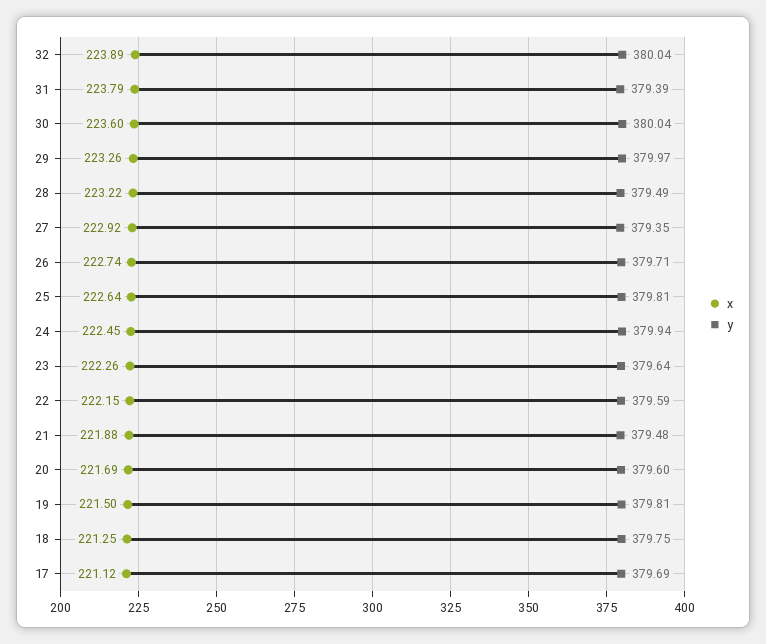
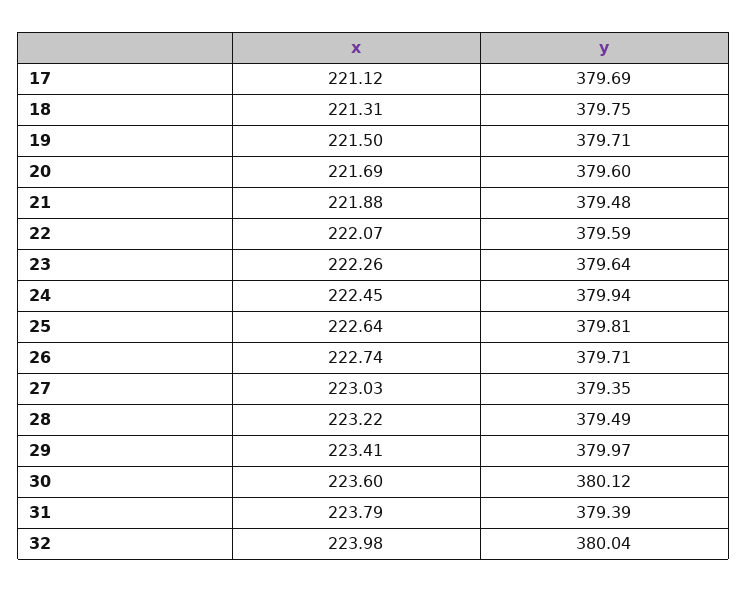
  {
    "x": {
-     "32": 223.89,
+     "32": 223.98,
      "31": 223.79,
      "30": 223.6,
-     "29": 223.26,
+     "29": 223.41,
      "28": 223.22,
-     "27": 222.92,
+     "27": 223.03,
      "26": 222.74,
      "25": 222.64,
      "24": 222.45,
      "23": 222.26,
-     "22": 222.15,
+     "22": 222.07,
      "21": 221.88,
      "20": 221.69,
      "19": 221.5,
-     "18": 221.25,
+     "18": 221.31,
      "17": 221.12
    },
    "y": {
      "32": 380.04,
      "31": 379.39,
-     "30": 380.04,
+     "30": 380.12,
      "29": 379.97,
      "28": 379.49,
      "27": 379.35,
      "26": 379.71,
      "25": 379.81,
      "24": 379.94,
      "23": 379.64,
      "22": 379.59,
      "21": 379.48,
      "20": 379.6,
-     "19": 379.81,
+     "19": 379.71,
      "18": 379.75,
      "17": 379.69
    }
  }

